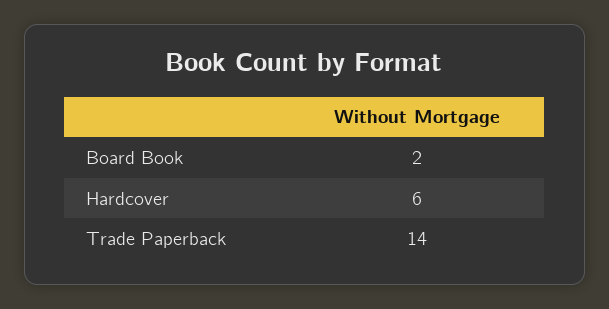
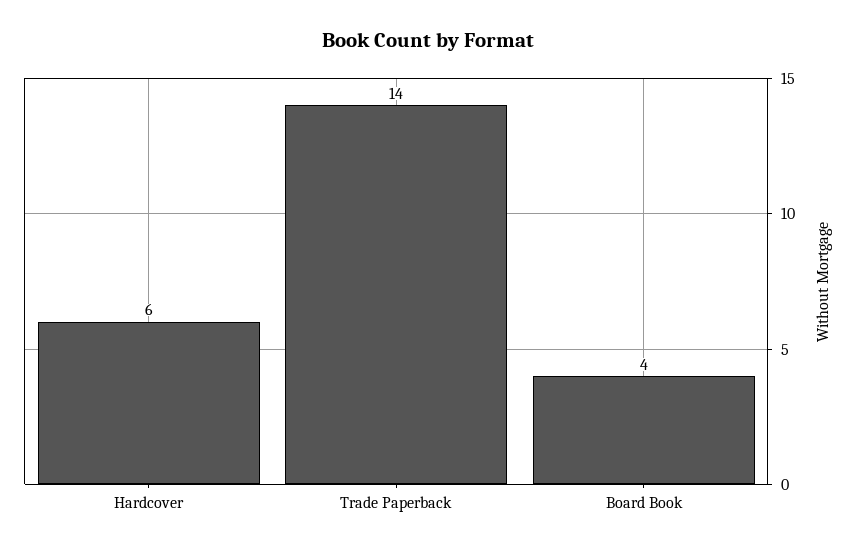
  {
-   "Board Book": 2,
+   "Board Book": 4,
    "Hardcover": 6,
    "Trade Paperback": 14
  }

